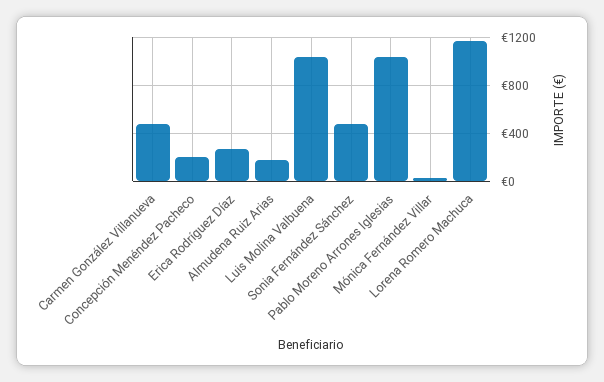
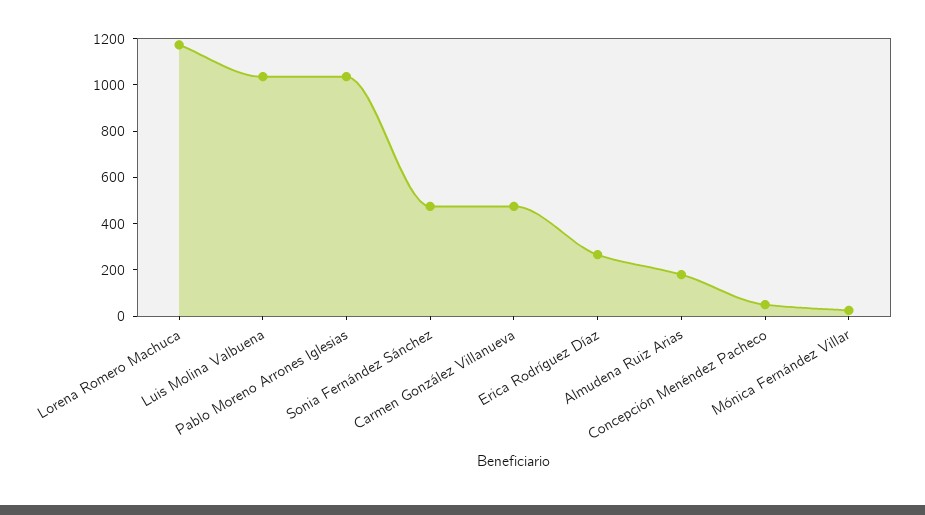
  {
    "Carmen González Villanueva": 500,
-   "Concepción Menéndez Pacheco": 200,
+   "Concepción Menéndez Pacheco": 50,
    "Erica Rodríguez Díaz": 250,
    "Almudena Ruiz Arias": 200,
    "Luis Molina Valbuena": 1050,
    "Sonia Fernández Sánchez": 500,
    "Pablo Moreno Arrones Iglesias": 1050,
    "Mónica Fernández Villar": 50,
    "Lorena Romero Machuca": 1150
  }

